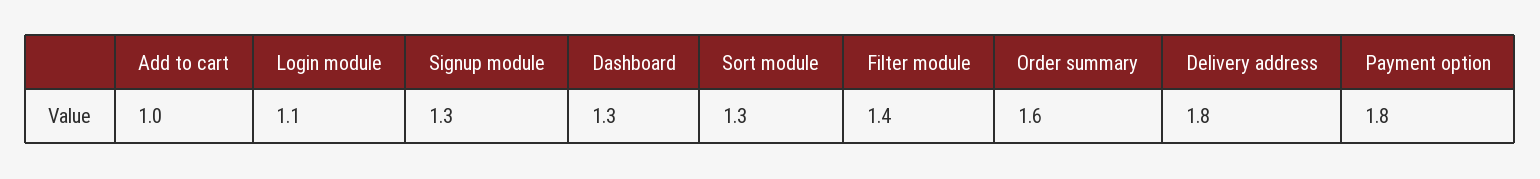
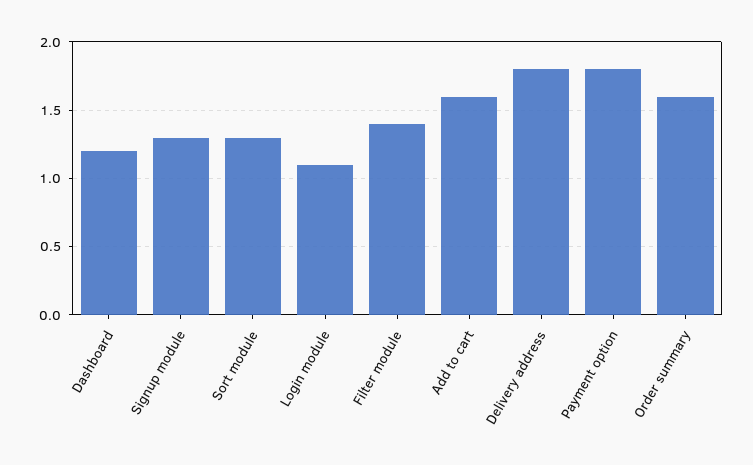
  {
-   "Add to cart": 1,
+   "Add to cart": 1.6,
    "Login module": 1.1,
    "Signup module": 1.3,
-   "Dashboard": 1.3,
+   "Dashboard": 1.2,
    "Sort module": 1.3,
    "Filter module": 1.4,
    "Order summary": 1.6,
    "Delivery address": 1.8,
    "Payment option": 1.8
  }

